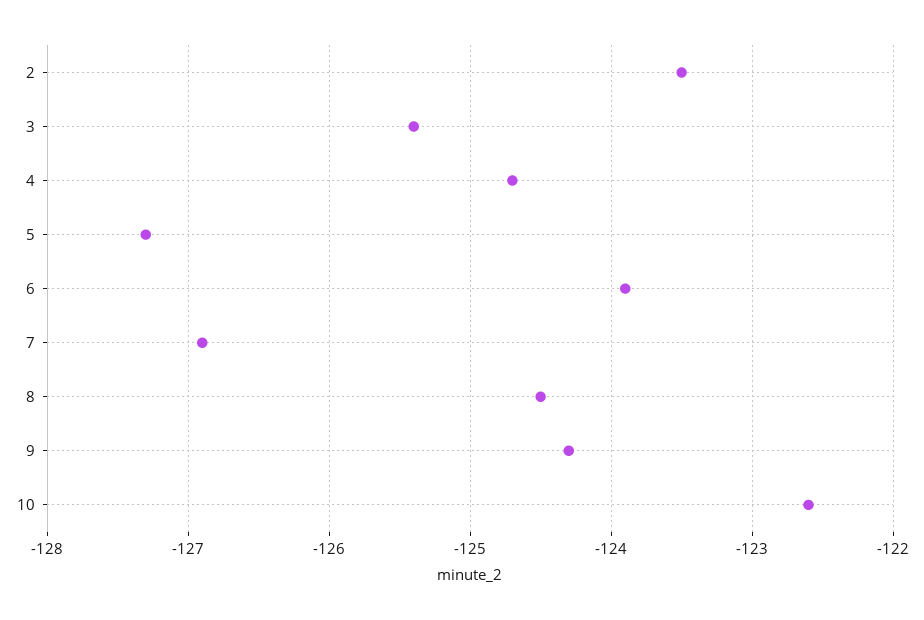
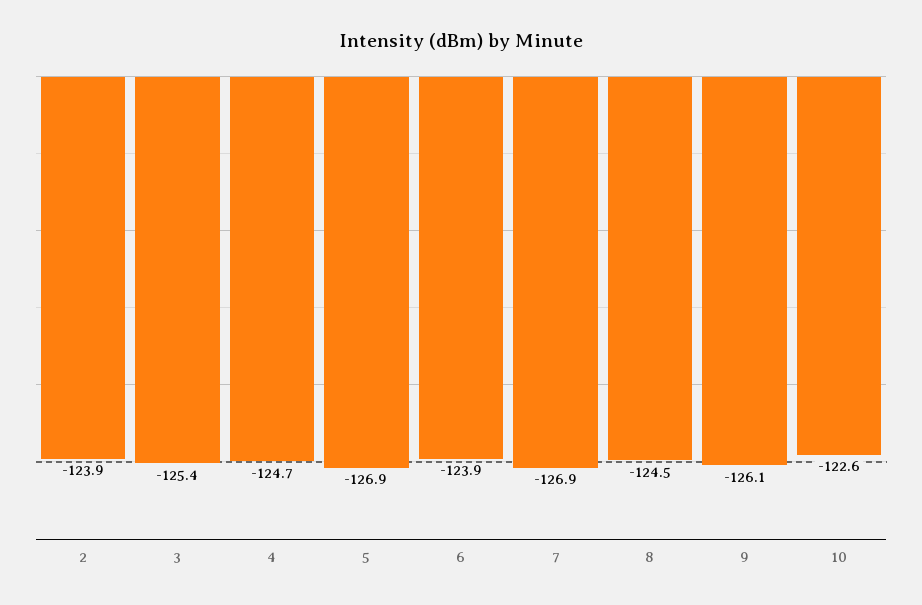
  {
-   "2": -123.5,
+   "2": -123.9,
    "3": -125.4,
    "4": -124.7,
-   "5": -127.3,
+   "5": -126.9,
    "6": -123.9,
    "7": -126.9,
    "8": -124.5,
-   "9": -124.3,
+   "9": -126.1,
    "10": -122.6
  }

